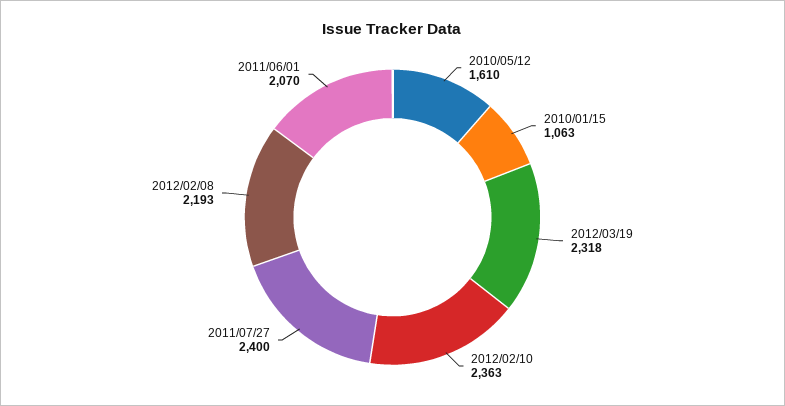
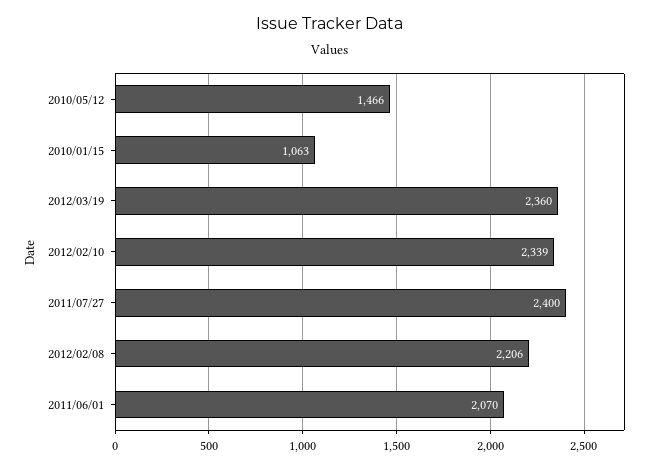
  {
-   "2010/05/12": 1610,
+   "2010/05/12": 1466,
    "2010/01/15": 1063,
-   "2012/03/19": 2318,
+   "2012/03/19": 2360,
-   "2012/02/10": 2363,
+   "2012/02/10": 2339,
    "2011/07/27": 2400,
-   "2012/02/08": 2193,
+   "2012/02/08": 2206,
    "2011/06/01": 2070
  }

